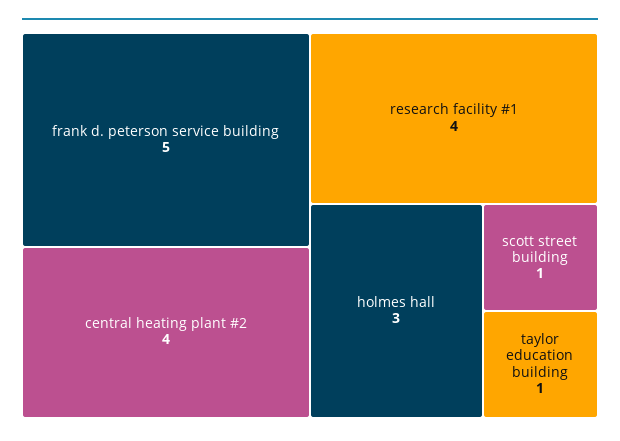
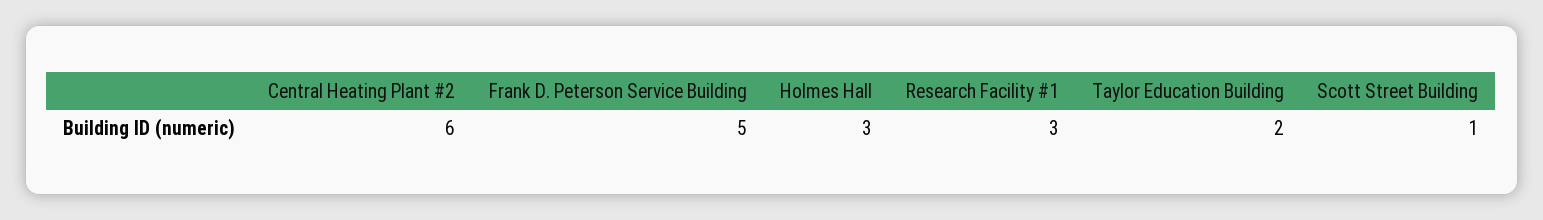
  {
    "frank d. peterson service building": 5,
-   "central heating plant #2": 4,
+   "central heating plant #2": 6,
-   "research facility #1": 4,
+   "research facility #1": 3,
    "holmes hall": 3,
    "scott street building": 1,
-   "taylor education building": 1
+   "taylor education building": 2
  }

